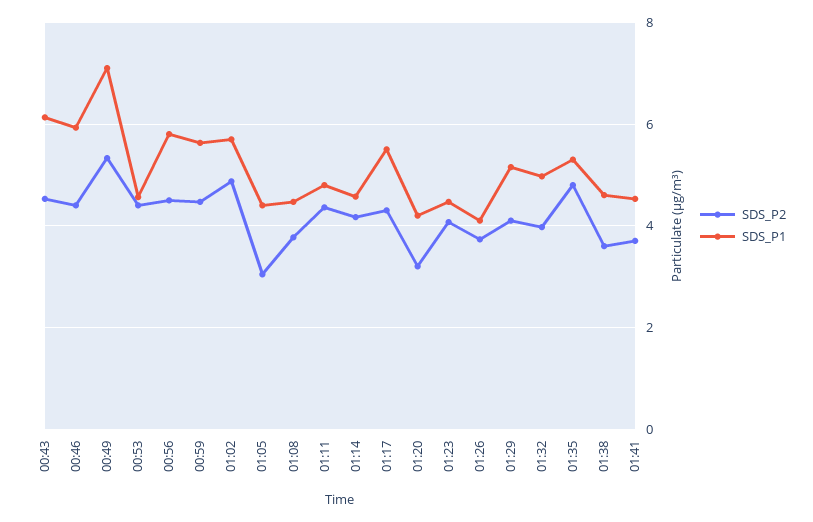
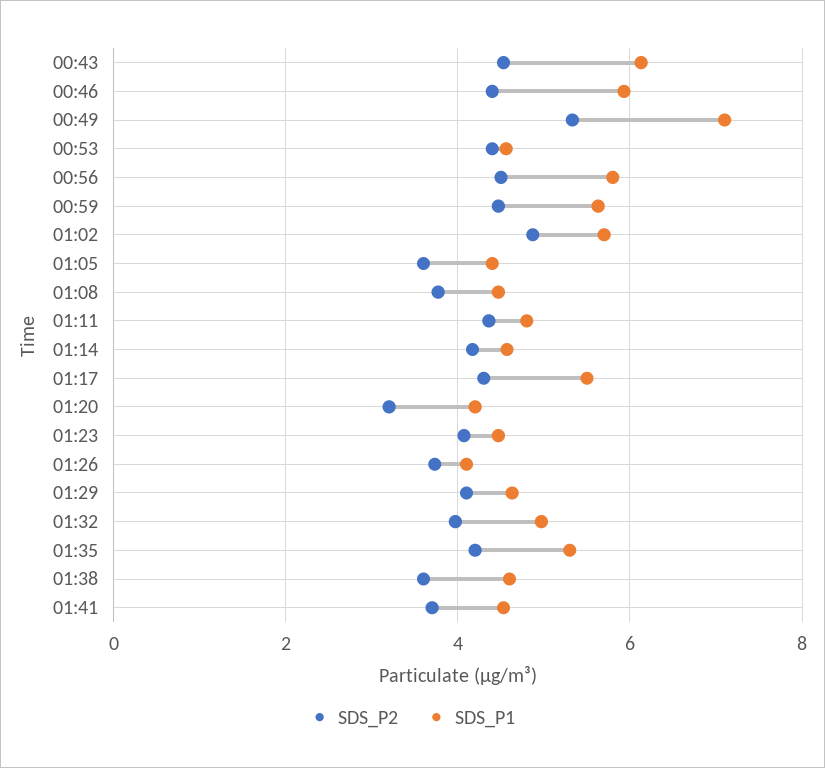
  {
    "SDS_P2": {
      "00:43": 4.6,
      "00:46": 4.4,
      "00:49": 5.4,
      "00:53": 4.4,
      "00:56": 4.6,
      "00:59": 4.4,
      "01:02": 4.8,
-     "01:05": 3,
+     "01:05": 3.6,
      "01:08": 3.8,
      "01:11": 4.4,
      "01:14": 4.2,
      "01:17": 4.4,
      "01:20": 3.2,
      "01:23": 4,
      "01:26": 3.8,
      "01:29": 4.2,
      "01:32": 4,
-     "01:35": 4.8,
+     "01:35": 4.2,
      "01:38": 3.6,
      "01:41": 3.8
    },
    "SDS_P1": {
      "00:43": 6.2,
      "00:46": 6,
      "00:49": 7.2,
      "00:53": 4.6,
      "00:56": 5.8,
      "00:59": 5.6,
      "01:02": 5.8,
      "01:05": 4.4,
      "01:08": 4.4,
      "01:11": 4.8,
      "01:14": 4.6,
      "01:17": 5.6,
      "01:20": 4.2,
      "01:23": 4.4,
      "01:26": 4.2,
-     "01:29": 5.2,
+     "01:29": 4.6,
      "01:32": 5,
      "01:35": 5.4,
      "01:38": 4.6,
      "01:41": 4.6
    }
  }

